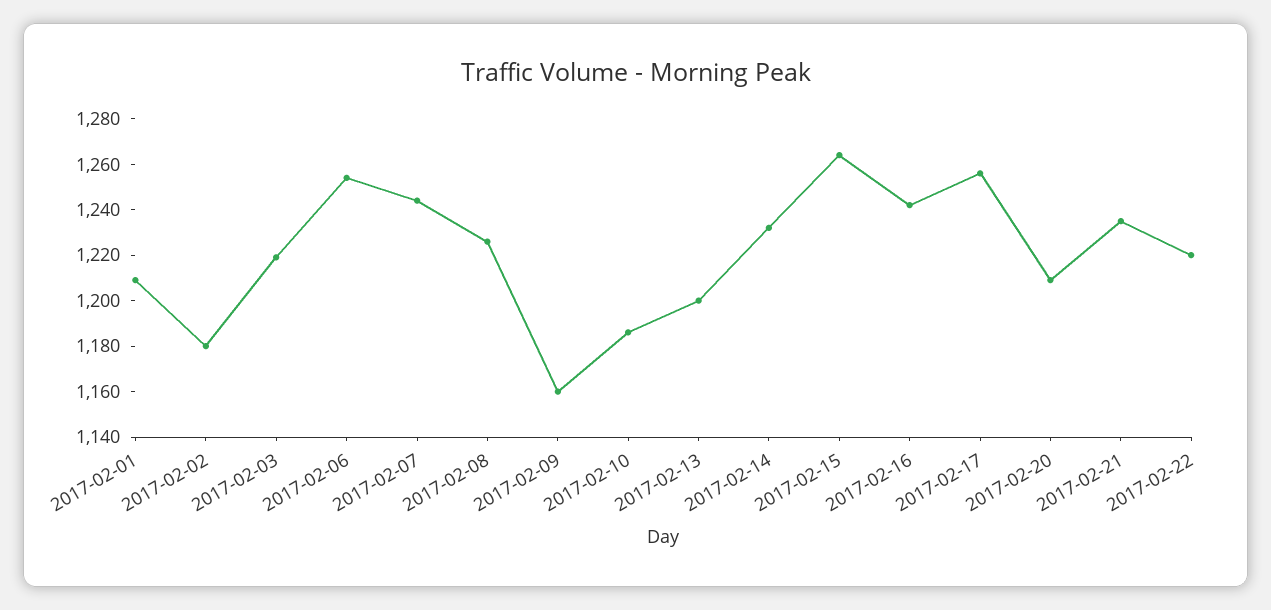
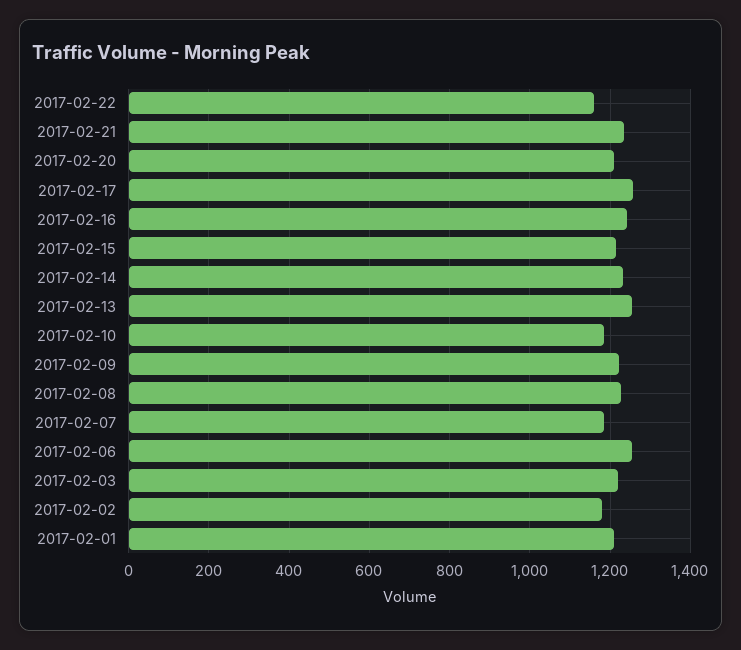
  {
    "2017-02-01": 1210,
    "2017-02-02": 1180,
    "2017-02-03": 1220,
    "2017-02-06": 1255,
-   "2017-02-07": 1245,
+   "2017-02-07": 1180,
    "2017-02-08": 1225,
-   "2017-02-09": 1160,
+   "2017-02-09": 1220,
    "2017-02-10": 1185,
-   "2017-02-13": 1200,
+   "2017-02-13": 1260,
    "2017-02-14": 1230,
-   "2017-02-15": 1265,
+   "2017-02-15": 1220,
    "2017-02-16": 1240,
    "2017-02-17": 1255,
    "2017-02-20": 1210,
    "2017-02-21": 1235,
-   "2017-02-22": 1220
+   "2017-02-22": 1160
  }

